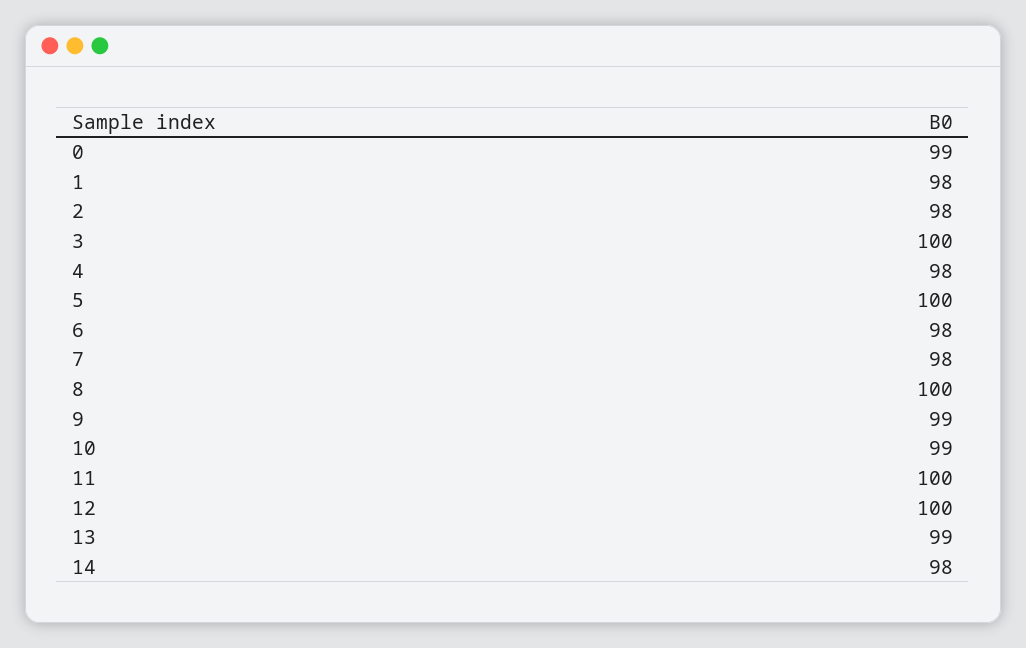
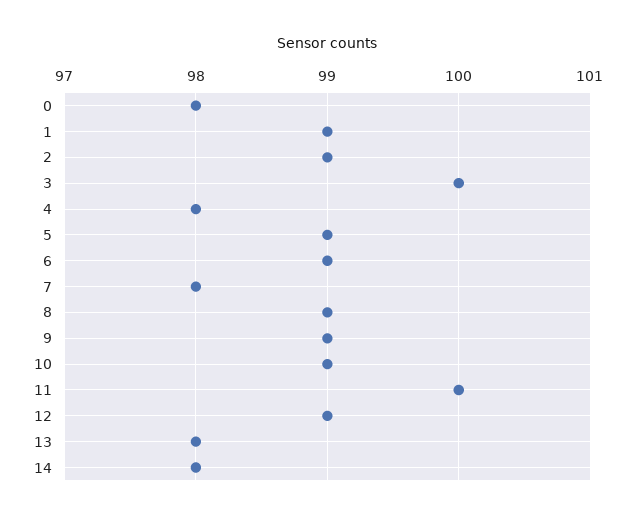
  {
-   "0": 99,
+   "0": 98,
-   "1": 98,
+   "1": 99,
-   "2": 98,
+   "2": 99,
    "3": 100,
    "4": 98,
-   "5": 100,
+   "5": 99,
-   "6": 98,
+   "6": 99,
    "7": 98,
-   "8": 100,
+   "8": 99,
    "9": 99,
    "10": 99,
    "11": 100,
-   "12": 100,
+   "12": 99,
-   "13": 99,
+   "13": 98,
    "14": 98
  }

